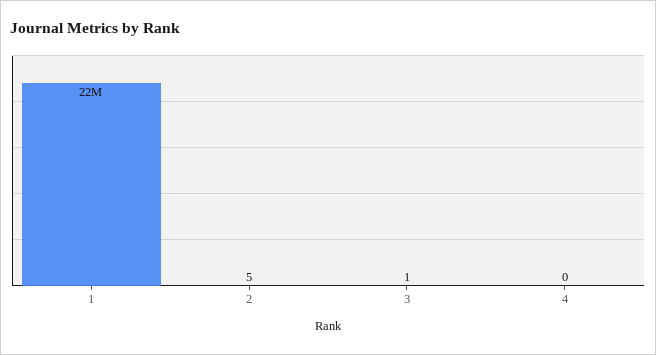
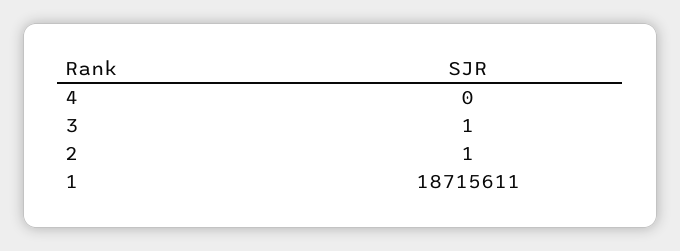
  {
-   "1": 22000000,
+   "1": 18715611,
-   "2": 5,
+   "2": 1,
    "3": 1,
    "4": 0
  }

